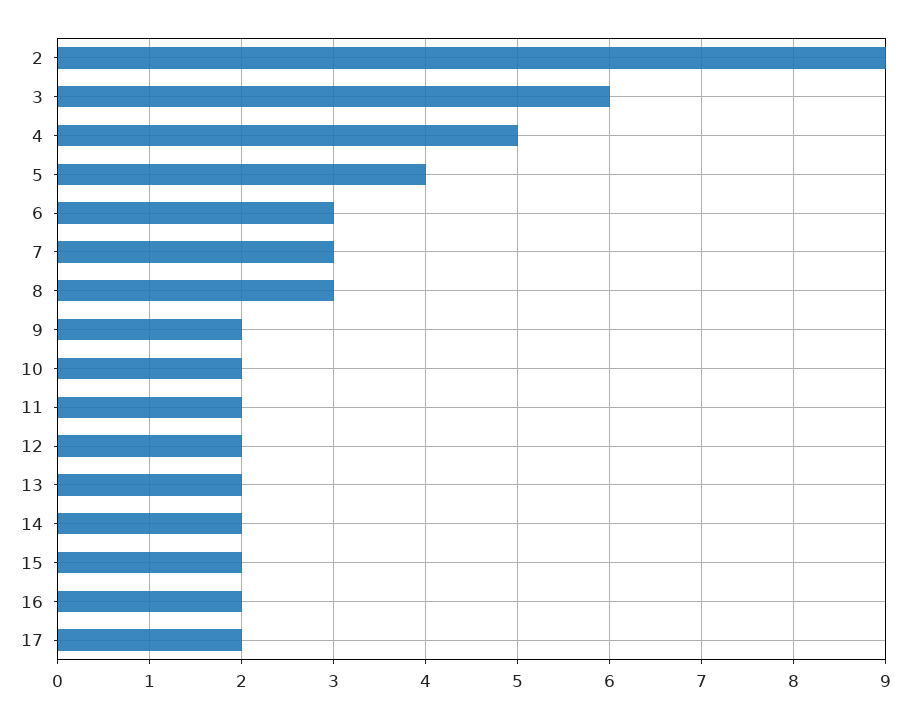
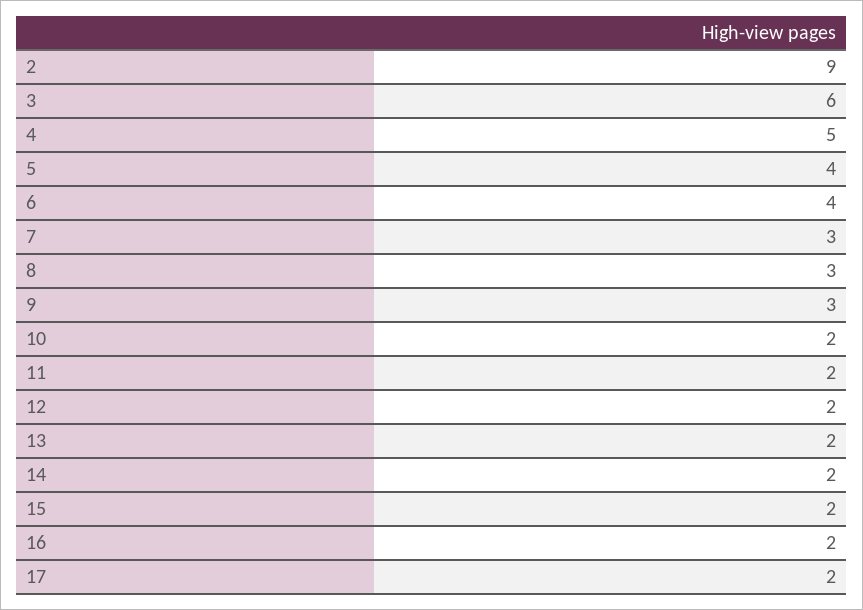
  {
    "2": 9,
    "3": 6,
    "4": 5,
    "5": 4,
-   "6": 3,
+   "6": 4,
    "7": 3,
    "8": 3,
-   "9": 2,
+   "9": 3,
    "10": 2,
    "11": 2,
    "12": 2,
    "13": 2,
    "14": 2,
    "15": 2,
    "16": 2,
    "17": 2
  }

